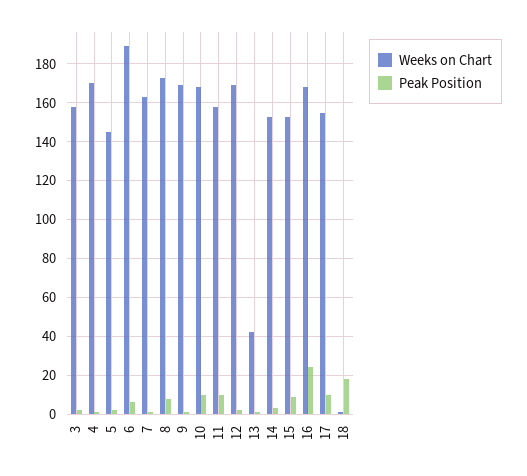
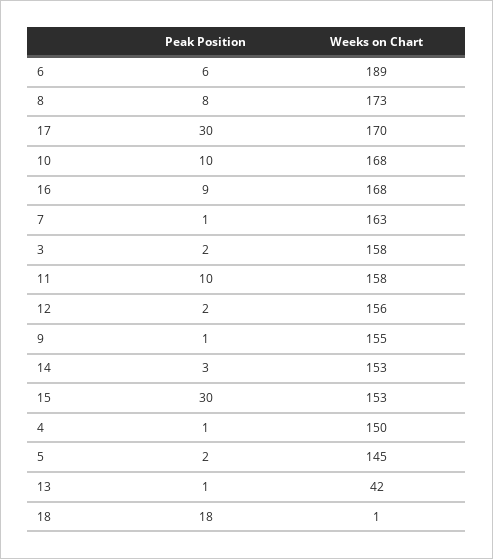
  {
    "Weeks on Chart": {
      "3": 158,
-     "4": 170,
+     "4": 150,
      "5": 145,
      "6": 189,
      "7": 163,
      "8": 173,
-     "9": 170,
+     "9": 155,
      "10": 168,
      "11": 158,
-     "12": 170,
+     "12": 156,
      "13": 42,
      "14": 153,
      "15": 153,
      "16": 168,
-     "17": 155,
+     "17": 170,
      "18": 1
    },
    "Peak Position": {
      "3": 2,
      "4": 1,
      "5": 2,
      "6": 6,
      "7": 1,
      "8": 8,
      "9": 1,
      "10": 10,
      "11": 10,
      "12": 2,
      "13": 1,
      "14": 3,
-     "15": 10,
+     "15": 30,
-     "16": 25,
+     "16": 9,
-     "17": 10,
+     "17": 30,
      "18": 18
    }
  }

